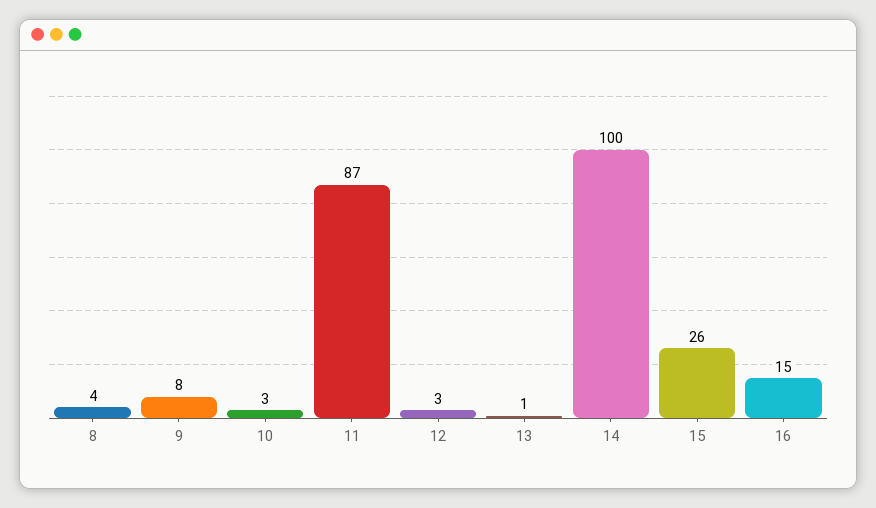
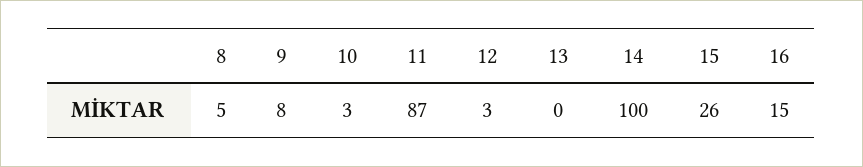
  {
-   "8": 4,
+   "8": 5,
    "9": 8,
    "10": 3,
    "11": 87,
    "12": 3,
-   "13": 1,
+   "13": 0,
    "14": 100,
    "15": 26,
    "16": 15
  }

